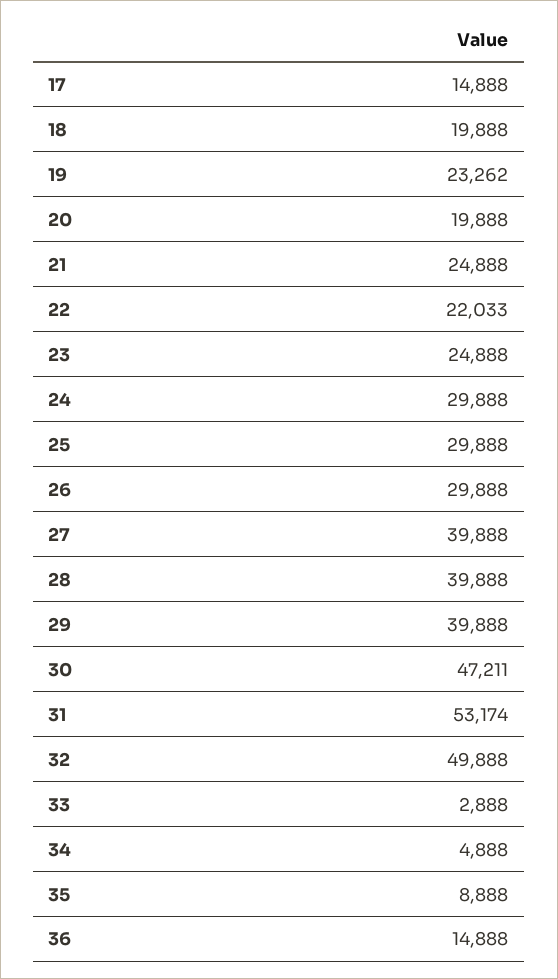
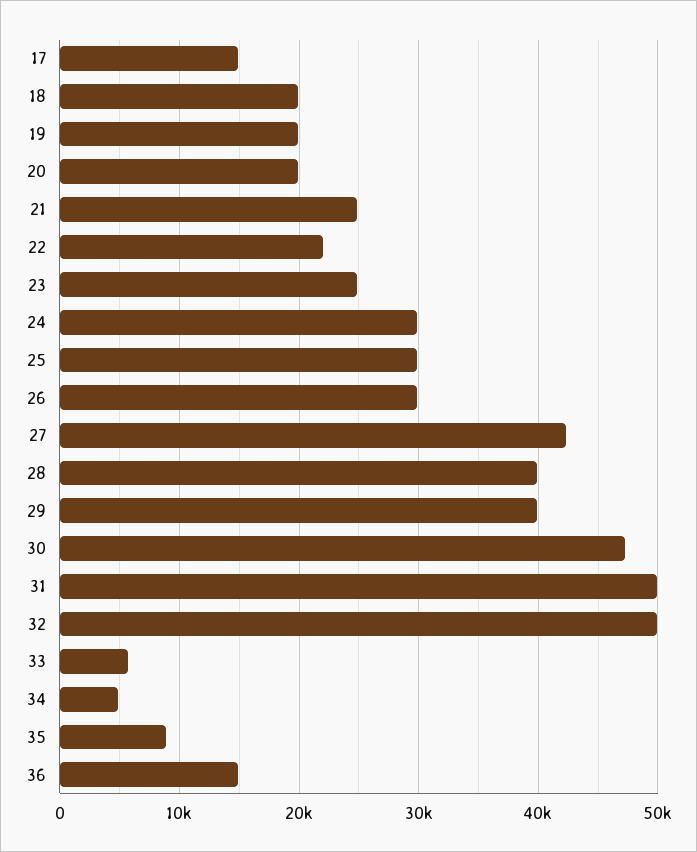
  {
    "17": 14888,
    "18": 19888,
-   "19": 23262,
+   "19": 20000,
    "20": 19888,
    "21": 24888,
    "22": 22033,
    "23": 24888,
    "24": 29888,
    "25": 29888,
    "26": 29888,
-   "27": 39888,
+   "27": 42000,
    "28": 39888,
    "29": 39888,
    "30": 47211,
-   "31": 53174,
+   "31": 50000,
    "32": 49888,
-   "33": 2888,
+   "33": 6000,
    "34": 4888,
    "35": 8888,
    "36": 14888
  }

